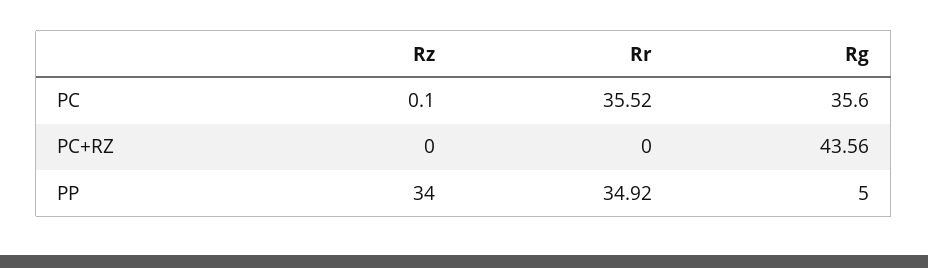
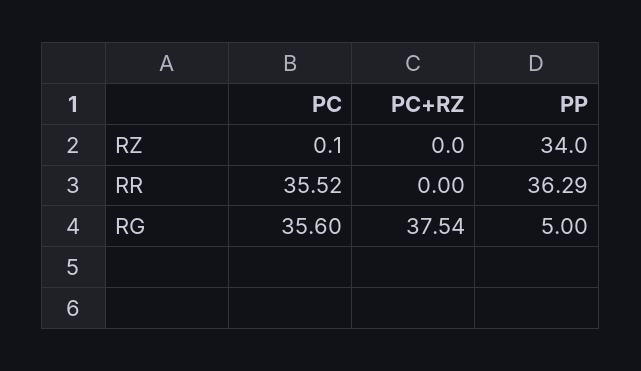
  {
    "Rz": {
      "PC": 0.1,
      "PC+RZ": 0,
      "PP": 34
    },
    "Rr": {
      "PC": 35.52,
      "PC+RZ": 0,
-     "PP": 34.92
+     "PP": 36.29
    },
    "Rg": {
      "PC": 35.6,
-     "PC+RZ": 43.56,
+     "PC+RZ": 37.54,
      "PP": 5
    }
  }

